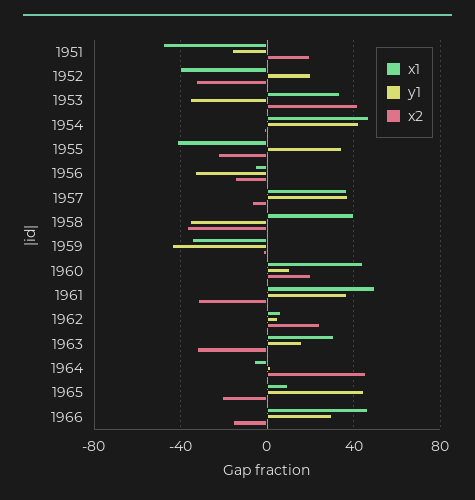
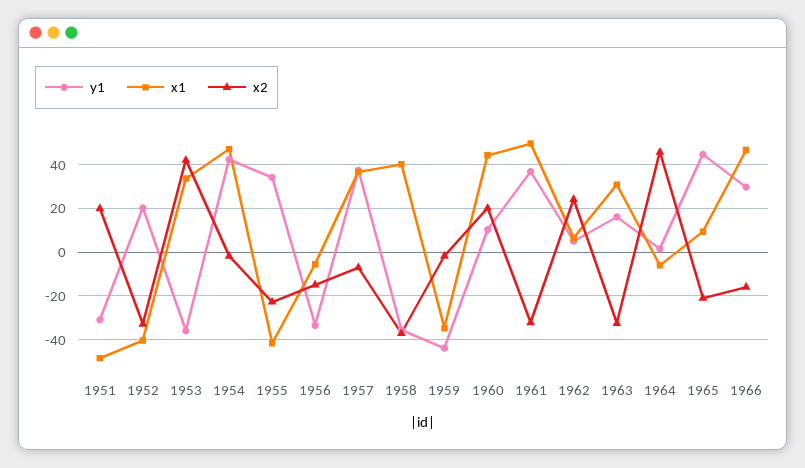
  {
    "x1": {
      "1951": -50,
      "1952": -40,
      "1953": 35,
      "1954": 45,
      "1955": -40,
      "1956": -5,
      "1957": 35,
      "1958": 40,
      "1959": -35,
      "1960": 45,
      "1961": 50,
      "1962": 5,
      "1963": 30,
      "1964": -5,
      "1965": 10,
      "1966": 45
    },
    "y1": {
-     "1951": -15,
+     "1951": -30,
      "1952": 20,
      "1953": -35,
      "1954": 40,
      "1955": 35,
      "1956": -35,
      "1957": 35,
      "1958": -35,
      "1959": -45,
      "1960": 10,
      "1961": 35,
      "1962": 5,
      "1963": 15,
      "1964": 0,
      "1965": 45,
      "1966": 30
    },
    "x2": {
      "1951": 20,
      "1952": -35,
      "1953": 40,
      "1954": 0,
      "1955": -25,
      "1956": -15,
      "1957": -5,
      "1958": -35,
      "1959": 0,
      "1960": 20,
      "1961": -30,
      "1962": 25,
      "1963": -35,
      "1964": 45,
      "1965": -20,
      "1966": -15
    }
  }

